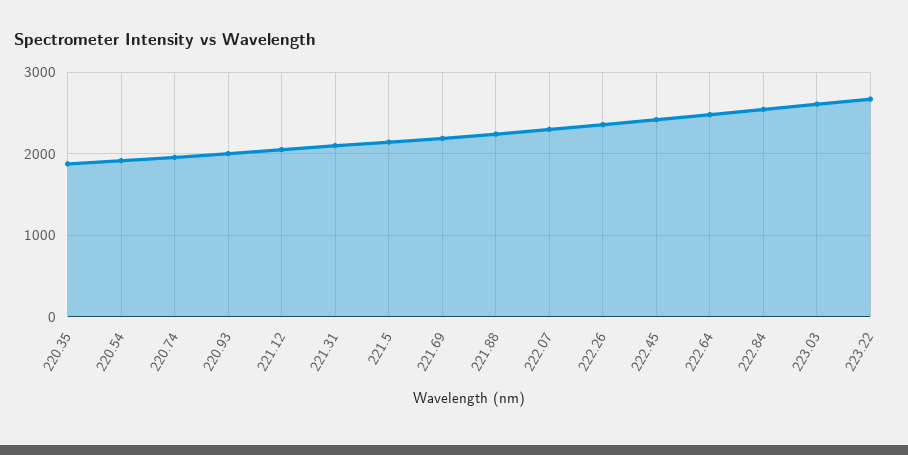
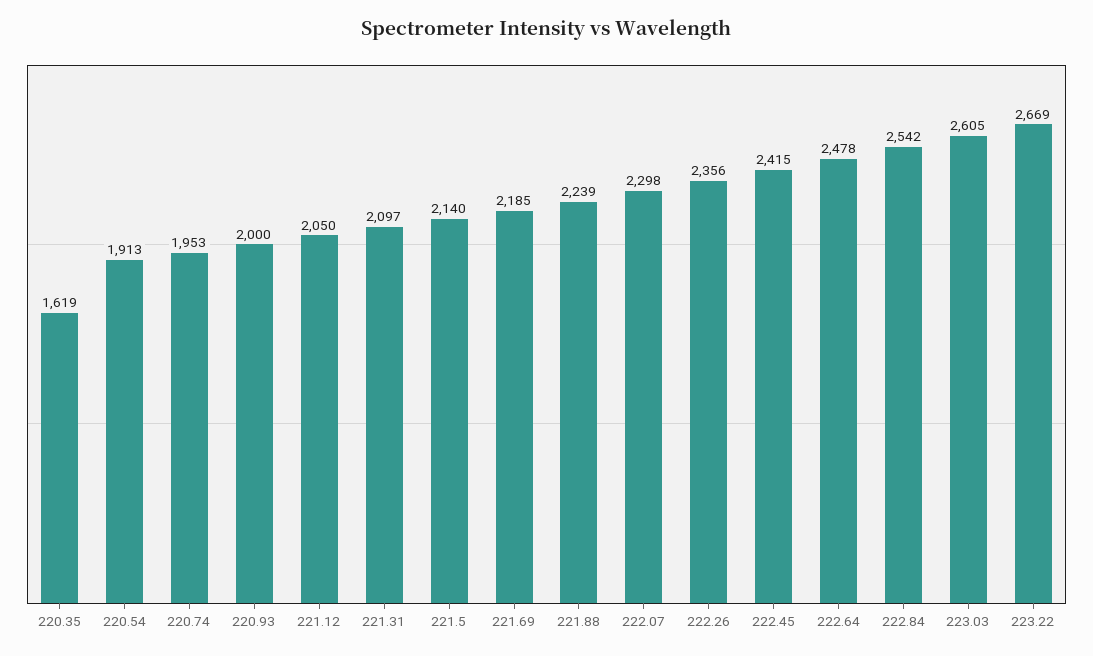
  {
-   "220.35": 1900,
+   "220.35": 1619,
    "220.54": 1913,
    "220.74": 1953,
    "220.93": 2000,
    "221.12": 2050,
    "221.31": 2097,
    "221.5": 2140,
    "221.69": 2185,
    "221.88": 2239,
    "222.07": 2298,
    "222.26": 2356,
    "222.45": 2415,
    "222.64": 2478,
    "222.84": 2542,
    "223.03": 2605,
    "223.22": 2669
  }

